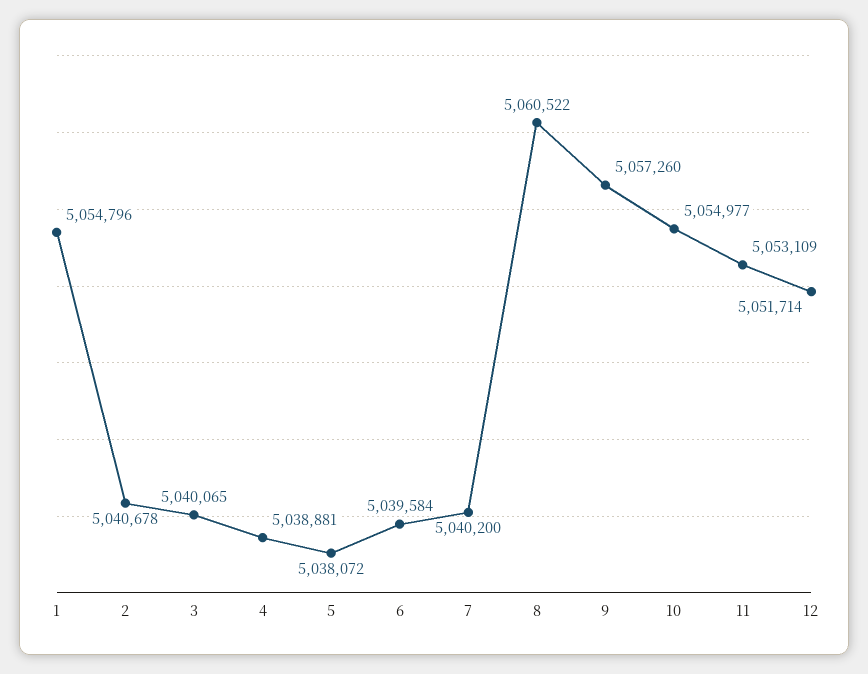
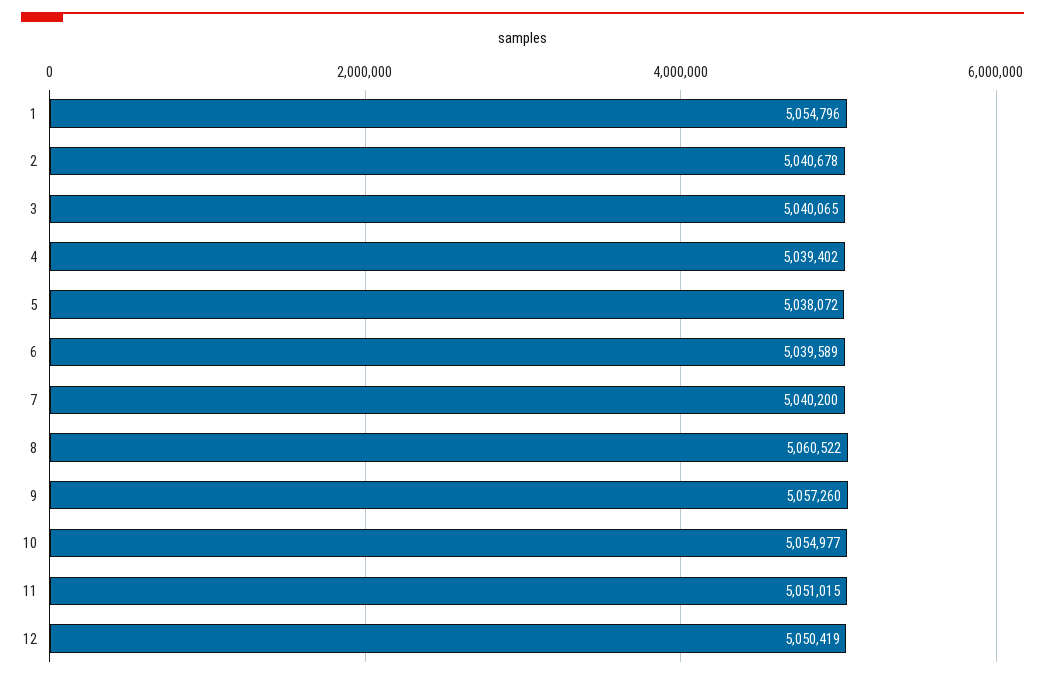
  {
    "1": 5054796,
    "2": 5040678,
    "3": 5040065,
-   "4": 5038881,
+   "4": 5039402,
    "5": 5038072,
-   "6": 5039584,
+   "6": 5039589,
    "7": 5040200,
    "8": 5060522,
    "9": 5057260,
    "10": 5054977,
-   "11": 5053109,
+   "11": 5051015,
-   "12": 5051714
+   "12": 5050419
  }

